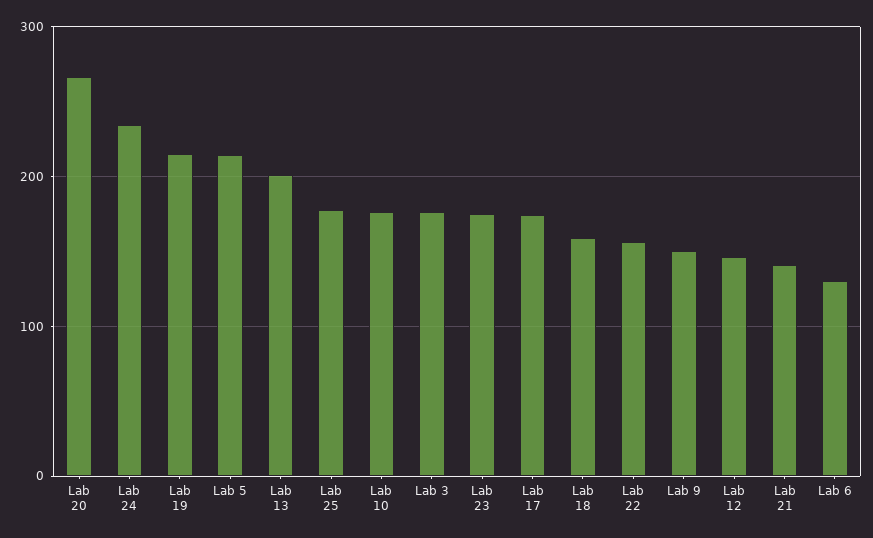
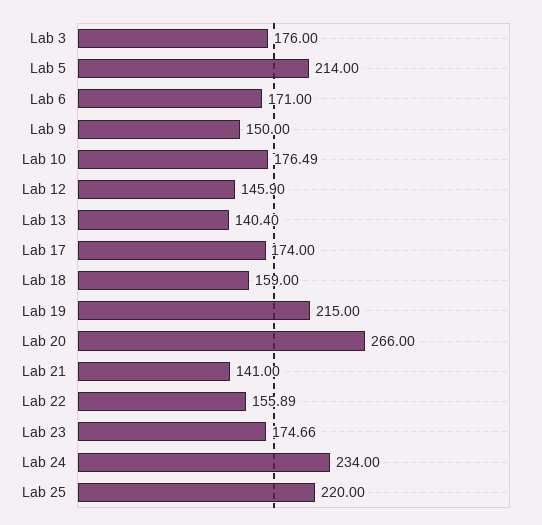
  {
    "Lab 20": 266,
    "Lab 24": 234,
    "Lab 19": 215,
    "Lab 5": 214,
-   "Lab 13": 200,
+   "Lab 13": 140.4,
-   "Lab 25": 180,
+   "Lab 25": 220,
    "Lab 10": 176.49,
    "Lab 3": 176,
    "Lab 23": 174.66,
    "Lab 17": 174,
    "Lab 18": 159,
    "Lab 22": 155.89,
    "Lab 9": 150,
    "Lab 12": 145.9,
    "Lab 21": 141,
-   "Lab 6": 130
+   "Lab 6": 171
  }

